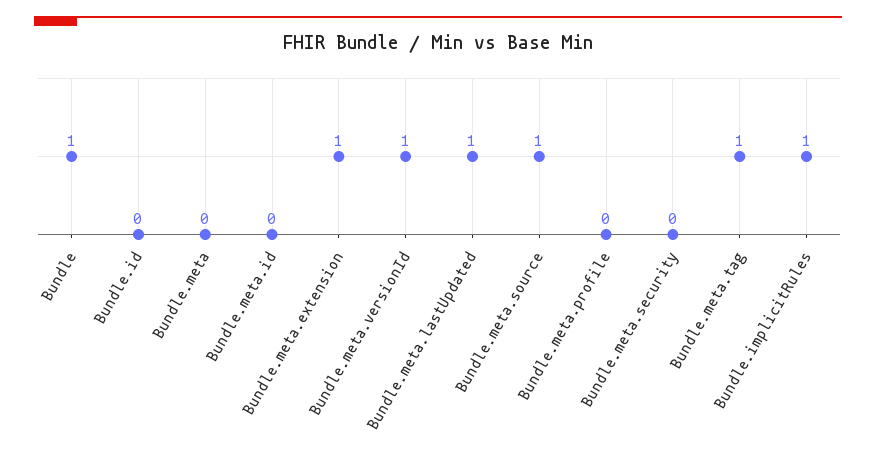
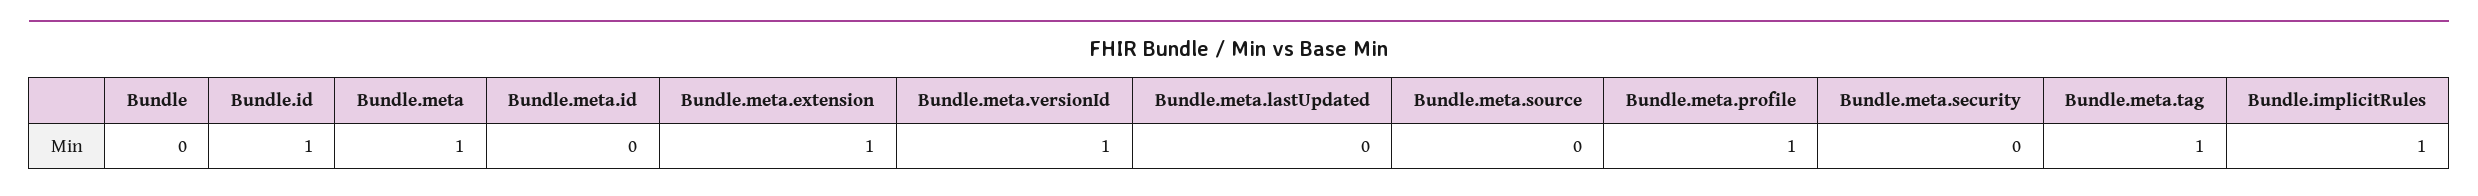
  {
-   "Bundle": 1,
+   "Bundle": 0,
-   "Bundle.id": 0,
+   "Bundle.id": 1,
-   "Bundle.meta": 0,
+   "Bundle.meta": 1,
    "Bundle.meta.id": 0,
    "Bundle.meta.extension": 1,
    "Bundle.meta.versionId": 1,
-   "Bundle.meta.lastUpdated": 1,
+   "Bundle.meta.lastUpdated": 0,
-   "Bundle.meta.source": 1,
+   "Bundle.meta.source": 0,
-   "Bundle.meta.profile": 0,
+   "Bundle.meta.profile": 1,
    "Bundle.meta.security": 0,
    "Bundle.meta.tag": 1,
    "Bundle.implicitRules": 1
  }

